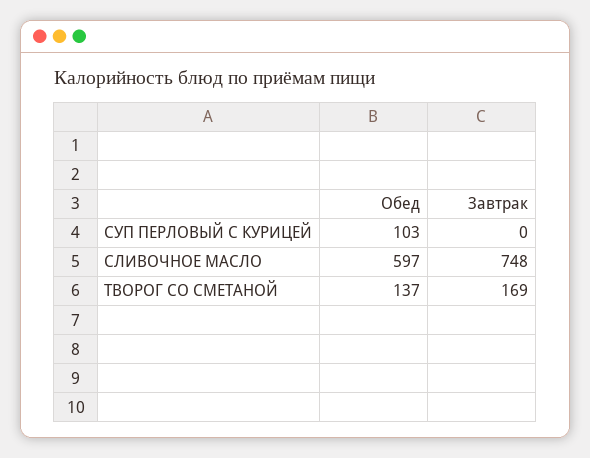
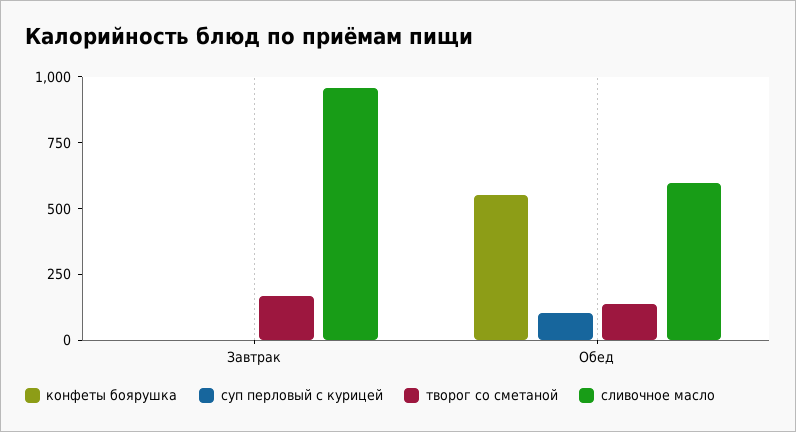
  {
    "СУП ПЕРЛОВЫЙ С КУРИЦЕЙ": {
      "Обед": 103,
      "Завтрак": 0
    },
    "СЛИВОЧНОЕ МАСЛО": {
      "Обед": 597,
-     "Завтрак": 748
+     "Завтрак": 950
    },
    "ТВОРОГ СО СМЕТАНОЙ": {
      "Обед": 137,
      "Завтрак": 169
-   }
+   },
+   "конфеты боярушка": {
+     "Завтрак": 0,
+     "Обед": 550
+   }
  }

